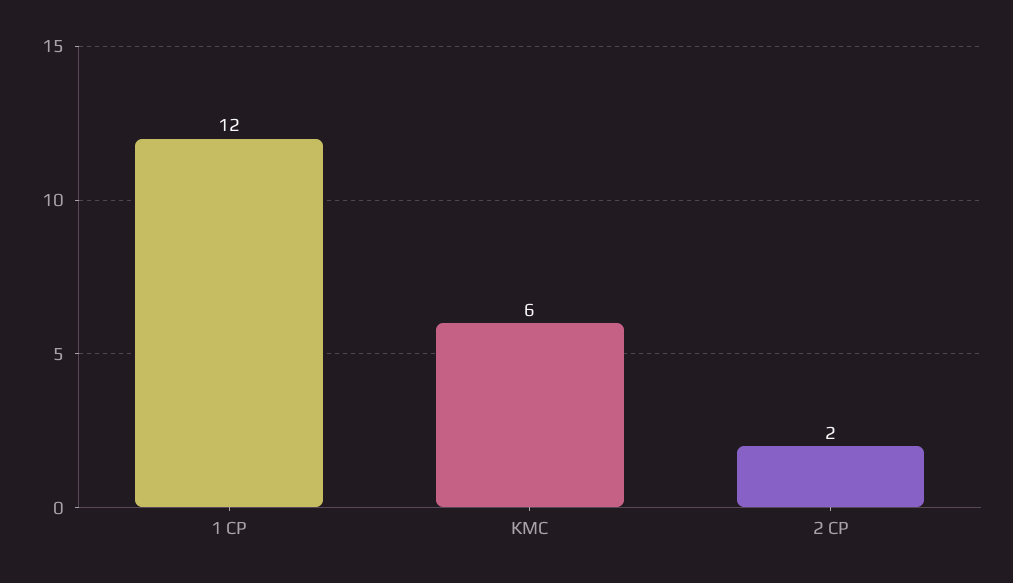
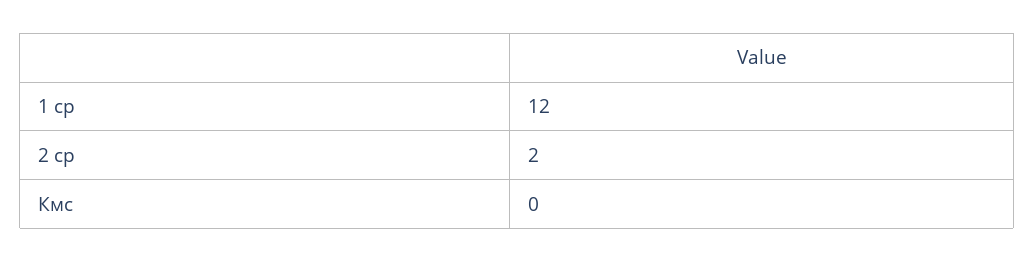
  {
    "1 СР": 12,
-   "КМС": 6,
+   "КМС": 0,
    "2 СР": 2
  }

